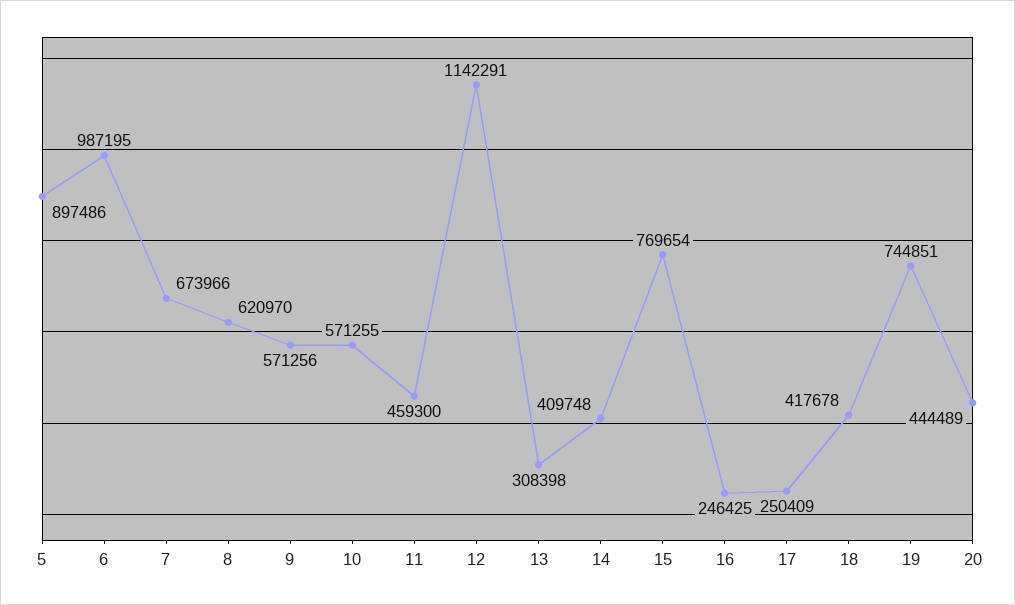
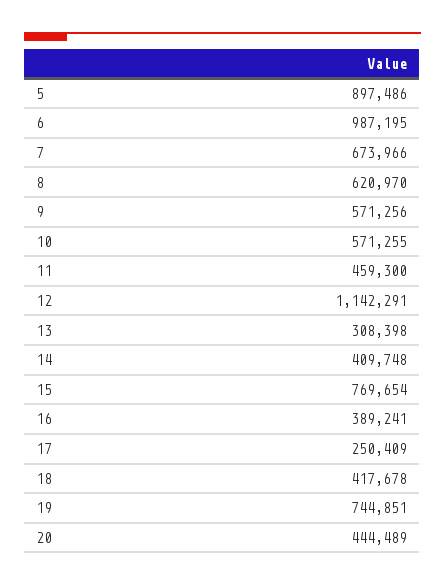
  {
    "5": 897486,
    "6": 987195,
    "7": 673966,
    "8": 620970,
    "9": 571256,
    "10": 571255,
    "11": 459300,
    "12": 1142291,
    "13": 308398,
    "14": 409748,
    "15": 769654,
-   "16": 246425,
+   "16": 389241,
    "17": 250409,
    "18": 417678,
    "19": 744851,
    "20": 444489
  }

